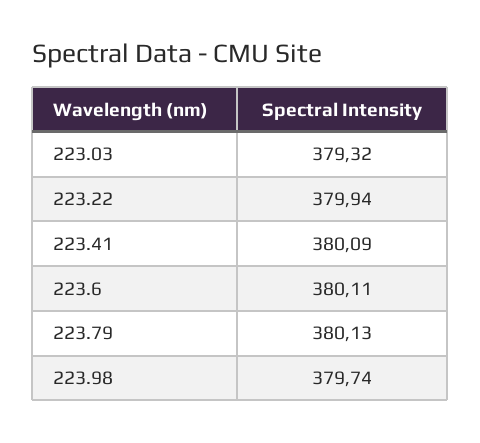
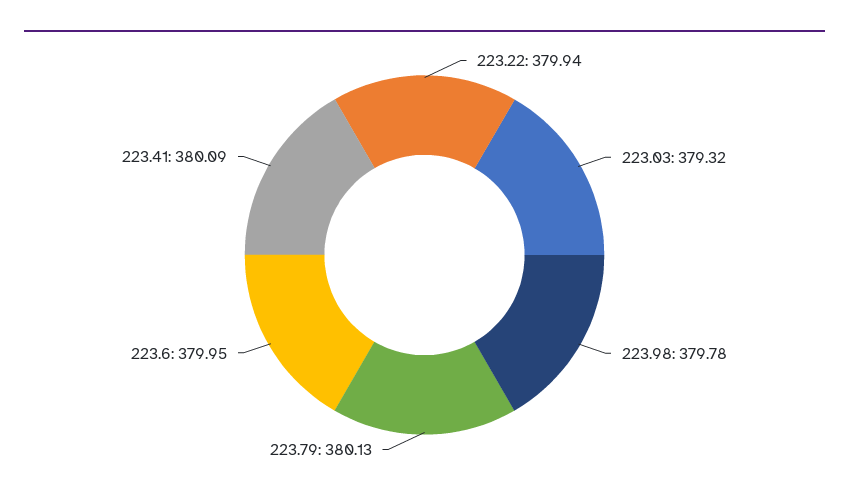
  {
    "223.03": 379.32,
    "223.22": 379.94,
    "223.41": 380.09,
-   "223.6": 380.11,
+   "223.6": 379.95,
    "223.79": 380.13,
-   "223.98": 379.74
+   "223.98": 379.78
  }

